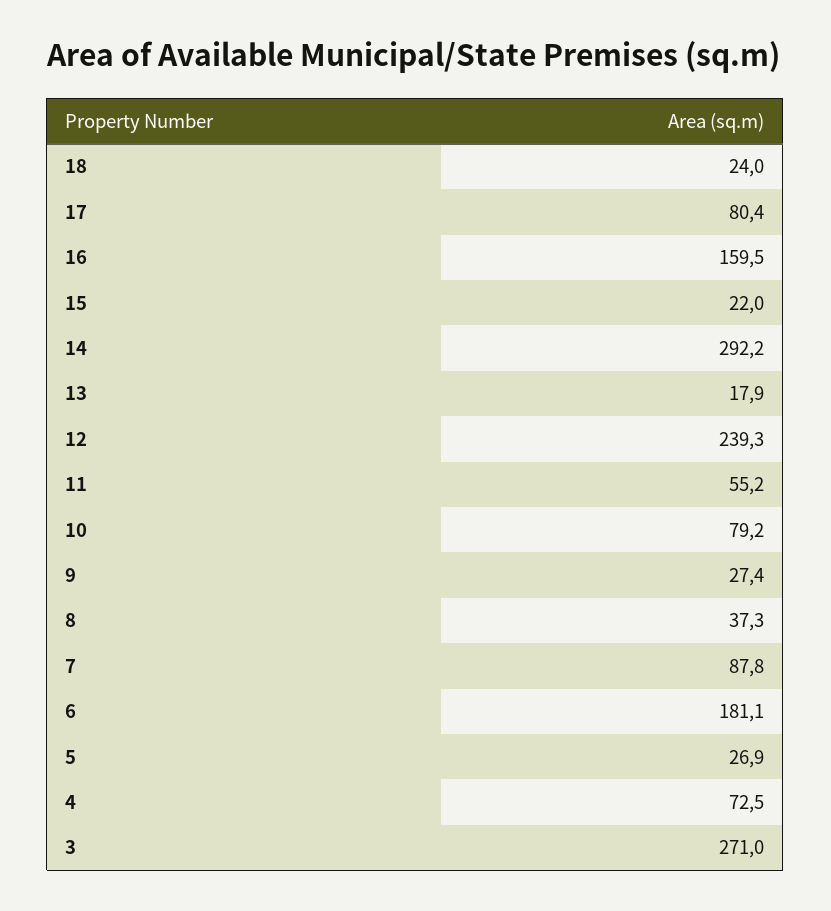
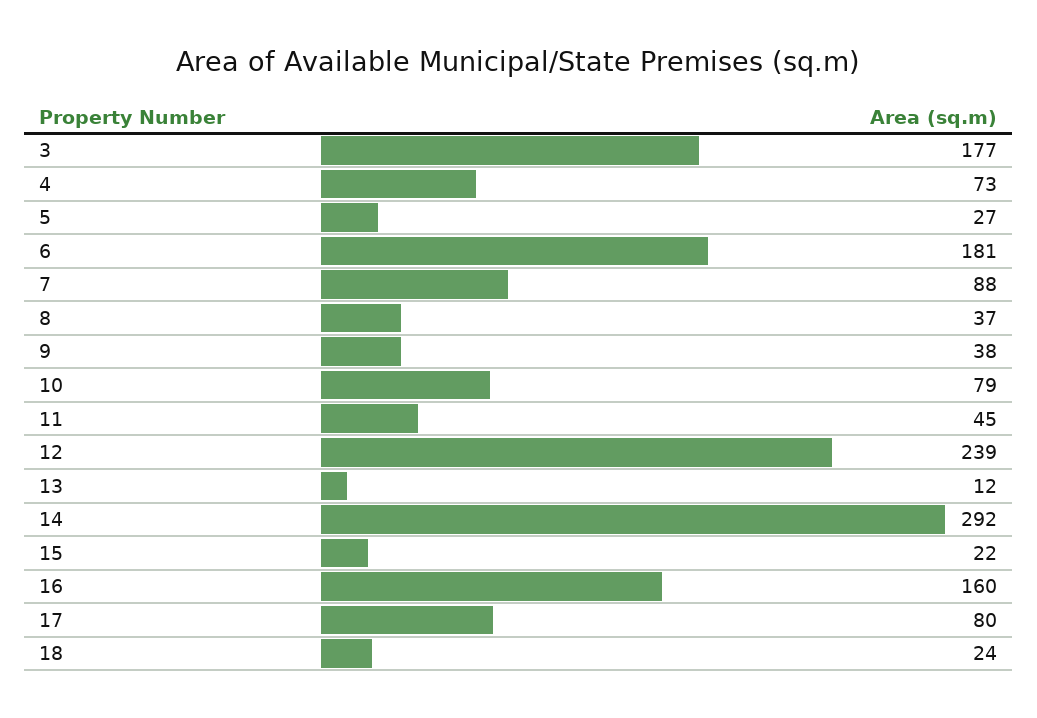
  {
    "18": 24,
    "17": 80.4,
    "16": 159.5,
    "15": 22,
    "14": 292.2,
-   "13": 17.9,
+   "13": 12,
    "12": 239.3,
-   "11": 55.2,
+   "11": 45,
    "10": 79.2,
-   "9": 27.4,
+   "9": 38,
    "8": 37.3,
    "7": 87.8,
    "6": 181.1,
    "5": 26.9,
    "4": 72.5,
-   "3": 271
+   "3": 177
  }

